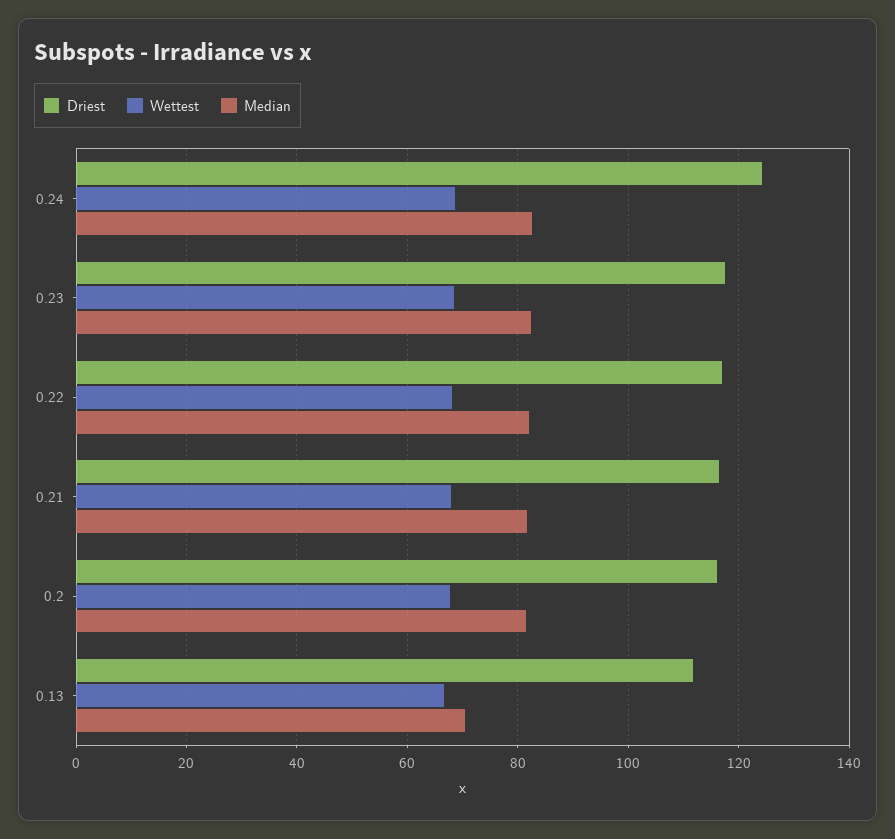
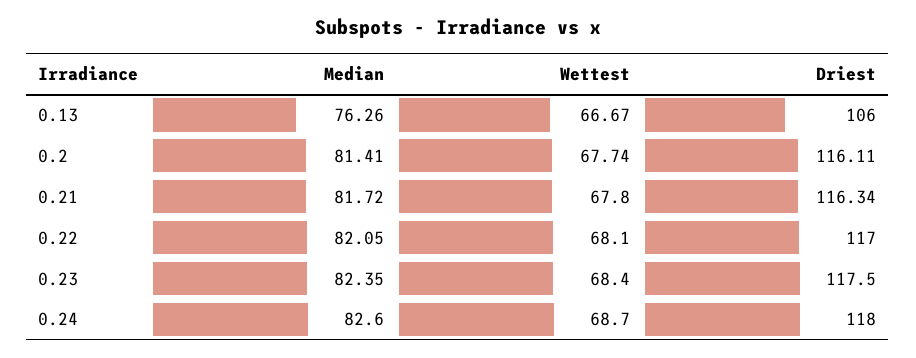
  {
    "Driest": {
-     "0.24": 124,
+     "0.24": 118,
      "0.23": 117.5,
      "0.22": 117,
      "0.21": 116.34,
      "0.2": 116.11,
-     "0.13": 112
+     "0.13": 106
    },
    "Wettest": {
      "0.24": 68.7,
      "0.23": 68.4,
      "0.22": 68.1,
      "0.21": 67.8,
      "0.2": 67.74,
      "0.13": 66.67
    },
    "Median": {
      "0.24": 82.6,
      "0.23": 82.35,
      "0.22": 82.05,
      "0.21": 81.72,
      "0.2": 81.41,
-     "0.13": 70
+     "0.13": 76.26
    }
  }

